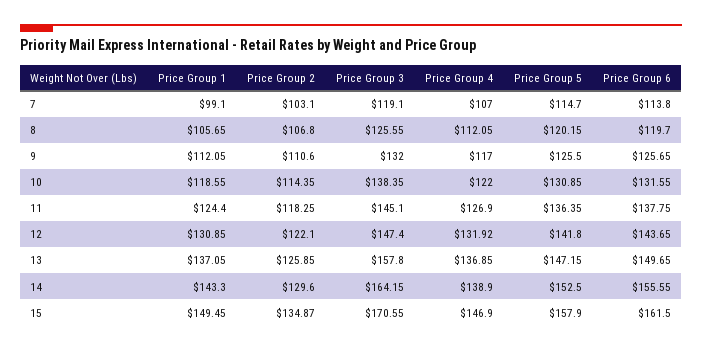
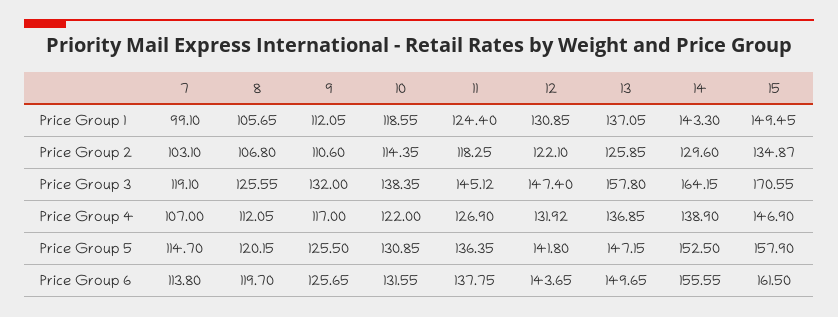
  {
    "Price Group 1": {
      "7": 99.1,
      "8": 105.65,
      "9": 112.05,
      "10": 118.55,
      "11": 124.4,
      "12": 130.85,
      "13": 137.05,
      "14": 143.3,
      "15": 149.45
    },
    "Price Group 2": {
      "7": 103.1,
      "8": 106.8,
      "9": 110.6,
      "10": 114.35,
      "11": 118.25,
      "12": 122.1,
      "13": 125.85,
      "14": 129.6,
      "15": 134.87
    },
    "Price Group 3": {
      "7": 119.1,
      "8": 125.55,
      "9": 132,
      "10": 138.35,
-     "11": 145.1,
+     "11": 145.12,
      "12": 147.4,
      "13": 157.8,
      "14": 164.15,
      "15": 170.55
    },
    "Price Group 4": {
      "7": 107,
      "8": 112.05,
      "9": 117,
      "10": 122,
      "11": 126.9,
      "12": 131.92,
      "13": 136.85,
      "14": 138.9,
      "15": 146.9
    },
    "Price Group 5": {
      "7": 114.7,
      "8": 120.15,
      "9": 125.5,
      "10": 130.85,
      "11": 136.35,
      "12": 141.8,
      "13": 147.15,
      "14": 152.5,
      "15": 157.9
    },
    "Price Group 6": {
      "7": 113.8,
      "8": 119.7,
      "9": 125.65,
      "10": 131.55,
      "11": 137.75,
      "12": 143.65,
      "13": 149.65,
      "14": 155.55,
      "15": 161.5
    }
  }

